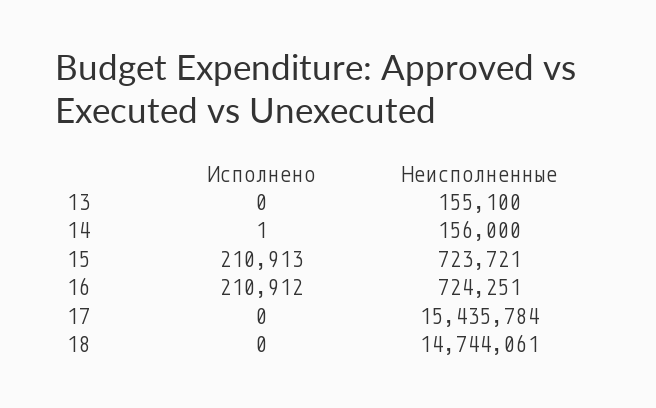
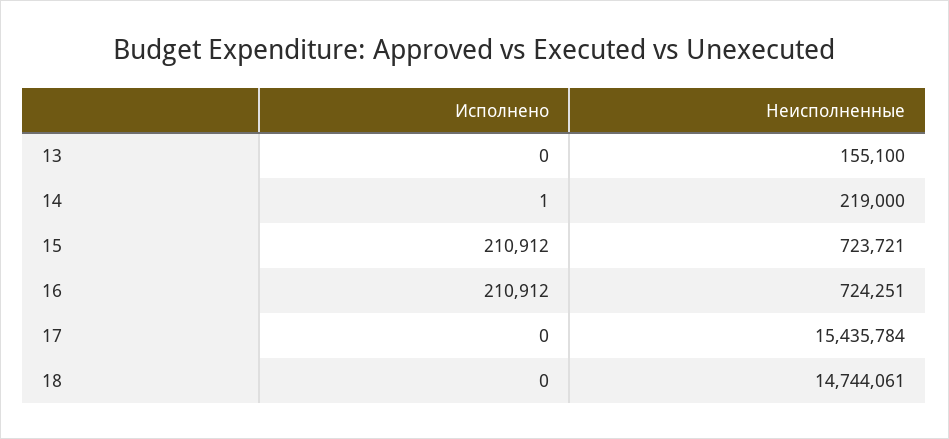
  {
    "Исполнено": {
      "13": 0,
      "14": 1,
-     "15": 210913,
+     "15": 210912,
      "16": 210912,
      "17": 0,
      "18": 0
    },
    "Неисполненные": {
      "13": 155100,
-     "14": 156000,
+     "14": 219000,
      "15": 723721,
      "16": 724251,
      "17": 15435784,
      "18": 14744061
    }
  }

